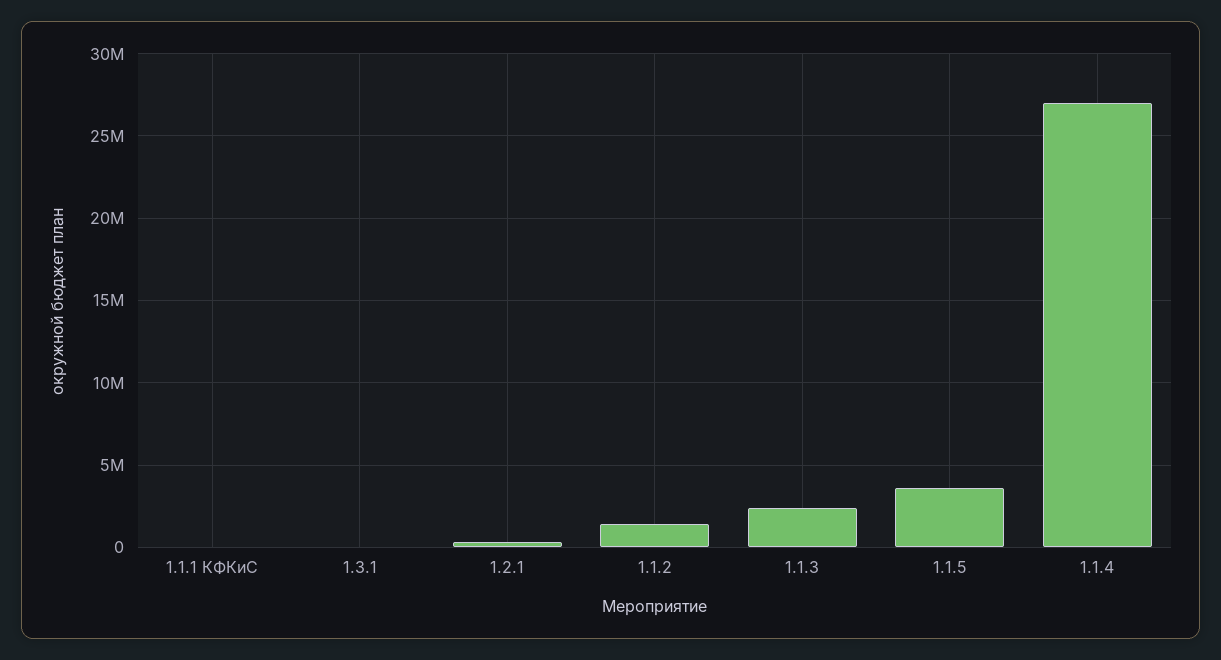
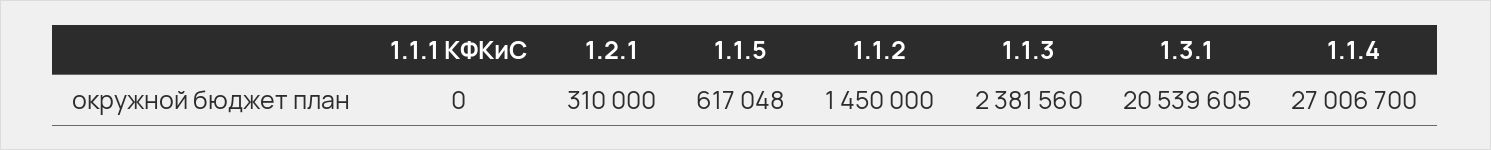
  {
    "1.1.1 КФКиС": 0,
-   "1.3.1": 0,
+   "1.3.1": 20539605,
    "1.2.1": 310000,
    "1.1.2": 1450000,
    "1.1.3": 2381560,
-   "1.1.5": 3500000,
+   "1.1.5": 617048,
    "1.1.4": 27006700
  }

